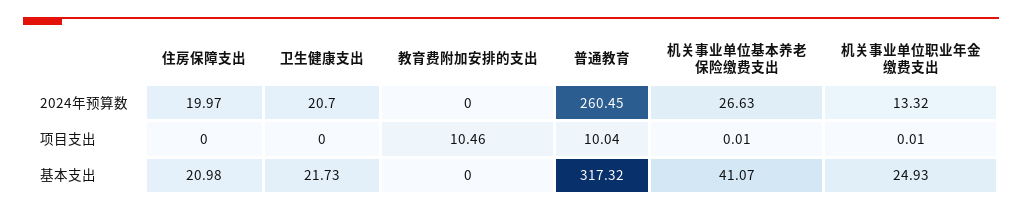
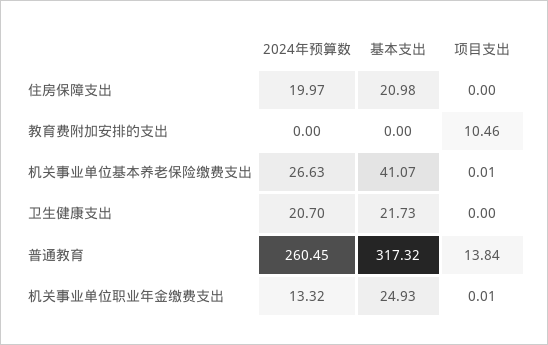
  {
    "住房保障支出": {
      "2024年预算数": 19.97,
      "项目支出": 0,
      "基本支出": 20.98
    },
    "卫生健康支出": {
      "2024年预算数": 20.7,
      "项目支出": 0,
      "基本支出": 21.73
    },
    "教育费附加安排的支出": {
      "2024年预算数": 0,
      "项目支出": 10.46,
      "基本支出": 0
    },
    "普通教育": {
      "2024年预算数": 260.45,
-     "项目支出": 10.04,
+     "项目支出": 13.84,
      "基本支出": 317.32
    },
    "机关事业单位基本养老保险缴费支出": {
      "2024年预算数": 26.63,
      "项目支出": 0.01,
      "基本支出": 41.07
    },
    "机关事业单位职业年金缴费支出": {
      "2024年预算数": 13.32,
      "项目支出": 0.01,
      "基本支出": 24.93
    }
  }

